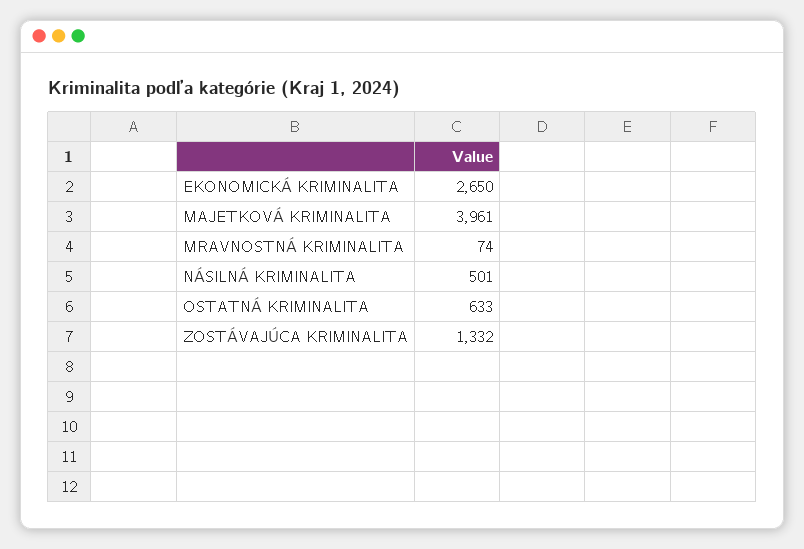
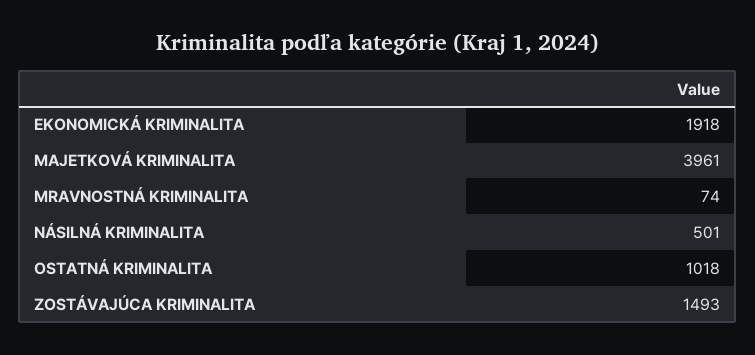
  {
-   "EKONOMICKÁ KRIMINALITA": 2650,
+   "EKONOMICKÁ KRIMINALITA": 1918,
    "MAJETKOVÁ KRIMINALITA": 3961,
    "MRAVNOSTNÁ KRIMINALITA": 74,
    "NÁSILNÁ KRIMINALITA": 501,
-   "OSTATNÁ KRIMINALITA": 633,
+   "OSTATNÁ KRIMINALITA": 1018,
-   "ZOSTÁVAJÚCA KRIMINALITA": 1332
+   "ZOSTÁVAJÚCA KRIMINALITA": 1493
  }

